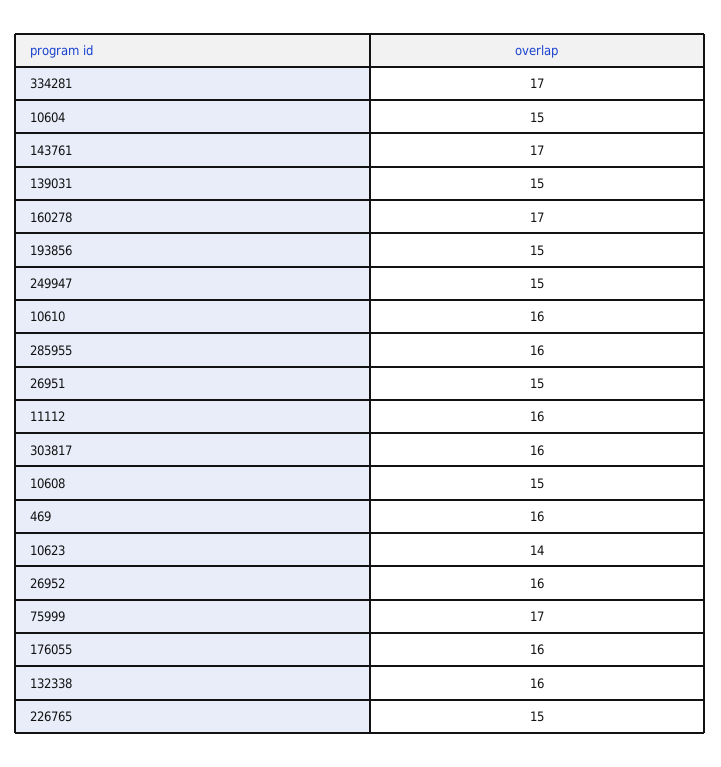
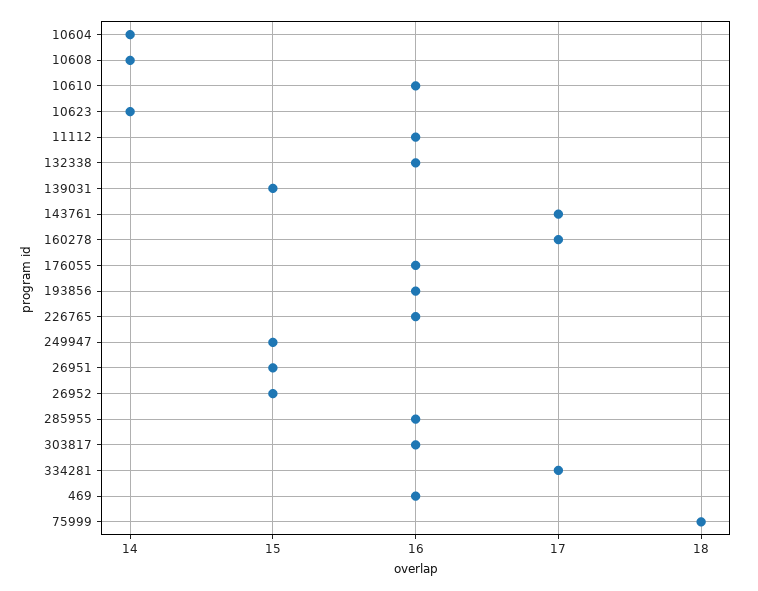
  {
    "334281": 17,
-   "10604": 15,
+   "10604": 14,
    "143761": 17,
    "139031": 15,
    "160278": 17,
-   "193856": 15,
+   "193856": 16,
    "249947": 15,
    "10610": 16,
    "285955": 16,
    "26951": 15,
    "11112": 16,
    "303817": 16,
-   "10608": 15,
+   "10608": 14,
    "469": 16,
    "10623": 14,
-   "26952": 16,
+   "26952": 15,
-   "75999": 17,
+   "75999": 18,
    "176055": 16,
    "132338": 16,
-   "226765": 15
+   "226765": 16
  }

